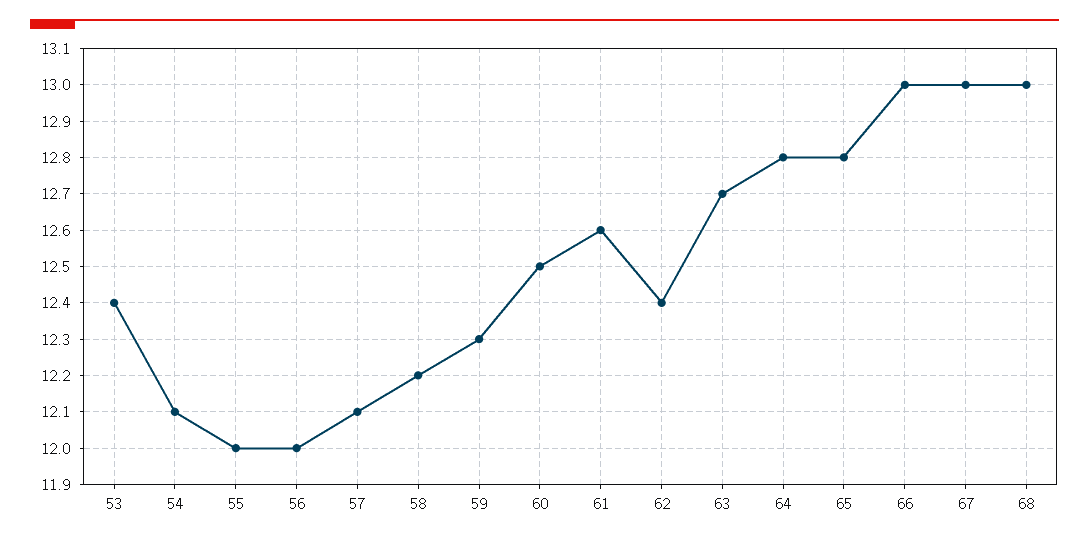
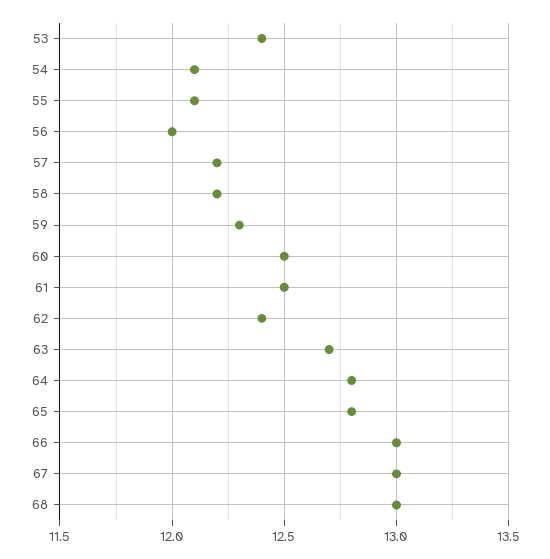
  {
    "53": 12.4,
    "54": 12.1,
-   "55": 12,
+   "55": 12.1,
    "56": 12,
-   "57": 12.1,
+   "57": 12.2,
    "58": 12.2,
    "59": 12.3,
    "60": 12.5,
-   "61": 12.6,
+   "61": 12.5,
    "62": 12.4,
    "63": 12.7,
    "64": 12.8,
    "65": 12.8,
    "66": 13,
    "67": 13,
    "68": 13
  }

